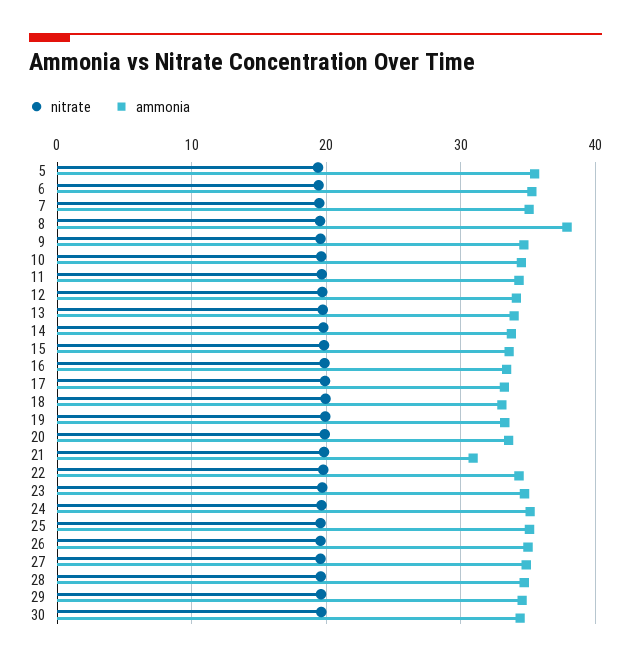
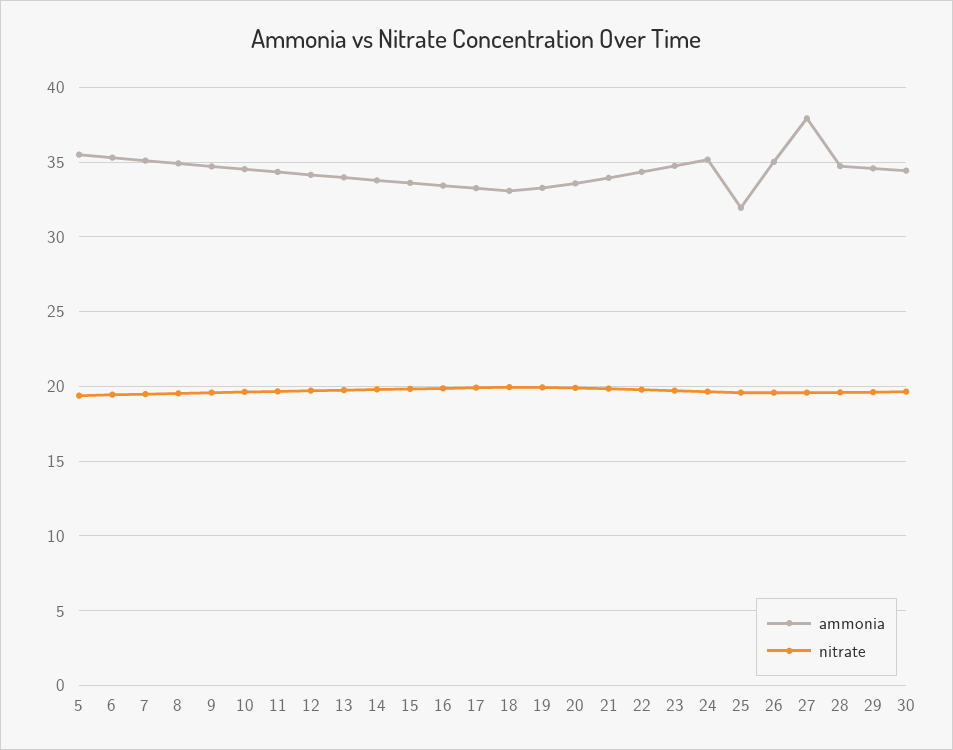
  {
    "nitrate": {
      "5": 19.5,
      "6": 19.5,
      "7": 19.5,
      "8": 19.5,
      "9": 19.5,
      "10": 19.5,
      "11": 19.5,
      "12": 19.5,
      "13": 20,
      "14": 20,
      "15": 20,
      "16": 20,
      "17": 20,
      "18": 20,
      "19": 20,
      "20": 20,
      "21": 20,
      "22": 20,
      "23": 19.5,
      "24": 19.5,
      "25": 19.5,
      "26": 19.5,
      "27": 19.5,
      "28": 19.5,
      "29": 19.5,
      "30": 19.5
    },
    "ammonia": {
      "5": 35.5,
      "6": 35.5,
      "7": 35,
-     "8": 38,
+     "8": 35,
      "9": 34.5,
      "10": 34.5,
      "11": 34.5,
      "12": 34,
      "13": 34,
      "14": 34,
      "15": 33.5,
      "16": 33.5,
      "17": 33.5,
      "18": 33,
      "19": 33.5,
      "20": 33.5,
-     "21": 31,
+     "21": 34,
      "22": 34.5,
      "23": 35,
      "24": 35,
-     "25": 35,
+     "25": 32,
      "26": 35,
-     "27": 35,
+     "27": 38,
      "28": 34.5,
      "29": 34.5,
      "30": 34.5
    }
  }

